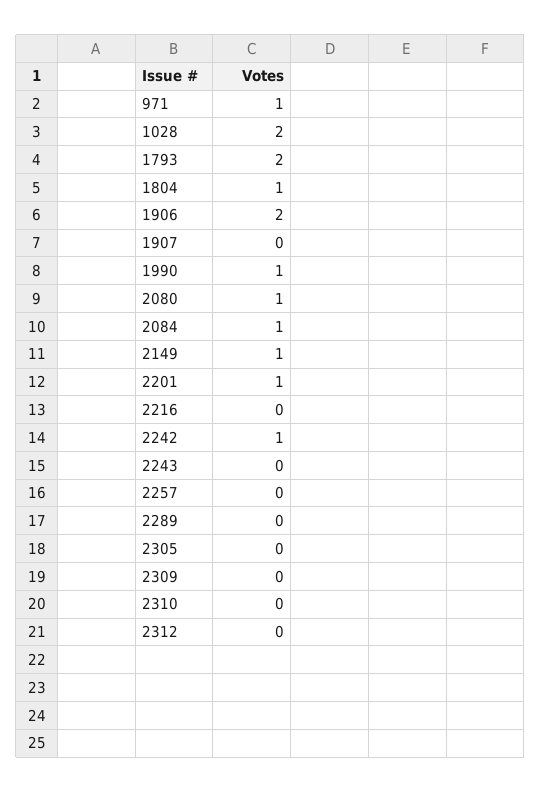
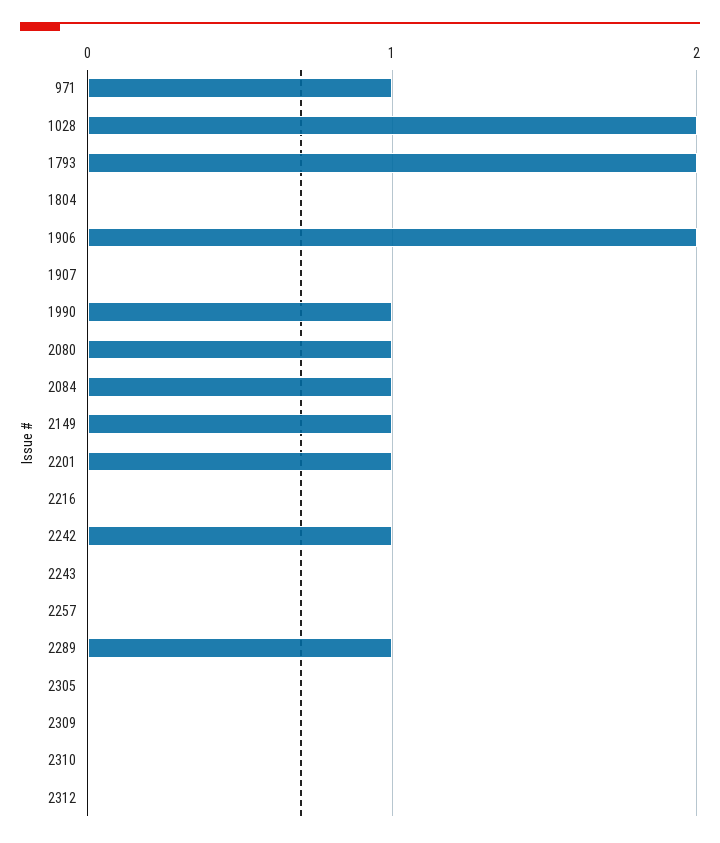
  {
    "971": 1,
    "1028": 2,
    "1793": 2,
-   "1804": 1,
+   "1804": 0,
    "1906": 2,
    "1907": 0,
    "1990": 1,
    "2080": 1,
    "2084": 1,
    "2149": 1,
    "2201": 1,
    "2216": 0,
    "2242": 1,
    "2243": 0,
    "2257": 0,
-   "2289": 0,
+   "2289": 1,
    "2305": 0,
    "2309": 0,
    "2310": 0,
    "2312": 0
  }

